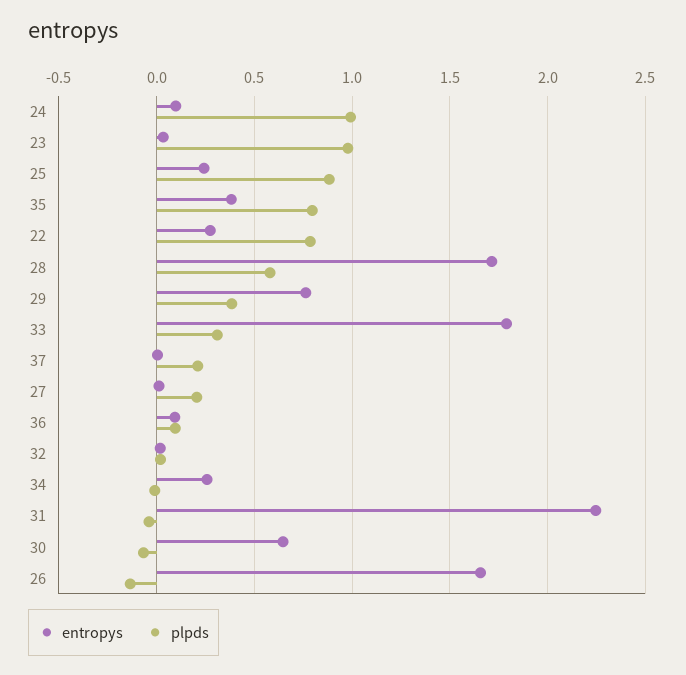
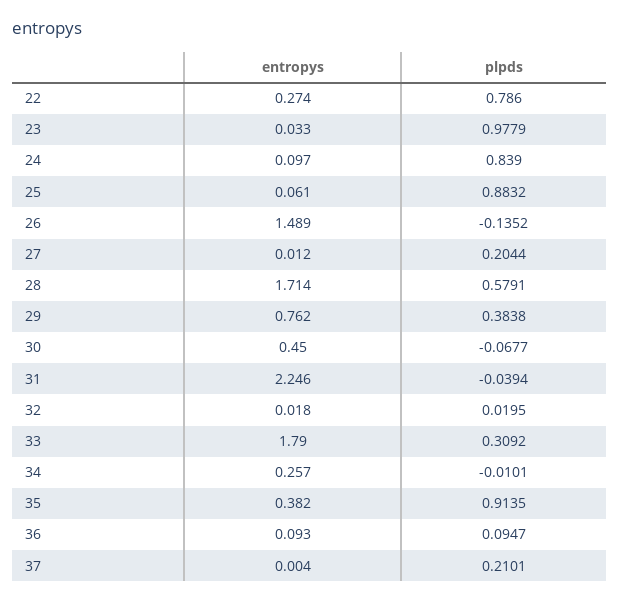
  {
    "entropys": {
      "24": 0.097,
      "23": 0.033,
-     "25": 0.25,
+     "25": 0.061,
      "35": 0.382,
      "22": 0.274,
      "28": 1.714,
      "29": 0.762,
      "33": 1.79,
      "37": 0.004,
      "27": 0.012,
      "36": 0.093,
      "32": 0.018,
      "34": 0.257,
      "31": 2.246,
-     "30": 0.65,
+     "30": 0.45,
-     "26": 1.65
+     "26": 1.489
    },
    "plpds": {
-     "24": 1,
+     "24": 0.839,
      "23": 0.9779,
      "25": 0.8832,
-     "35": 0.8,
+     "35": 0.9135,
      "22": 0.786,
      "28": 0.5791,
      "29": 0.3838,
      "33": 0.3092,
      "37": 0.2101,
      "27": 0.2044,
      "36": 0.0947,
      "32": 0.0195,
      "34": -0.0101,
      "31": -0.0394,
      "30": -0.0677,
      "26": -0.1352
    }
  }

